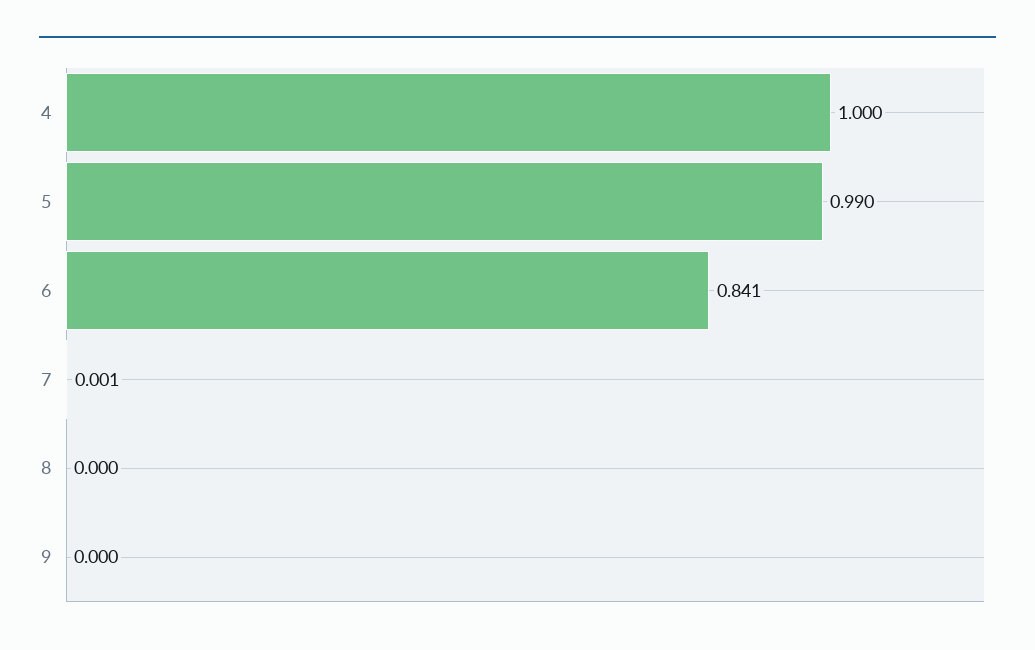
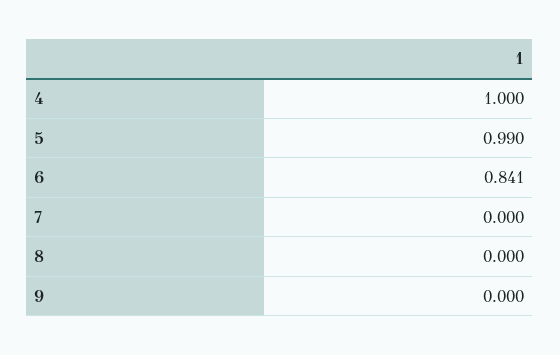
  {
    "4": 1,
    "5": 0.99,
    "6": 0.841,
-   "7": 0.001,
+   "7": 0,
    "8": 0,
    "9": 0
  }

